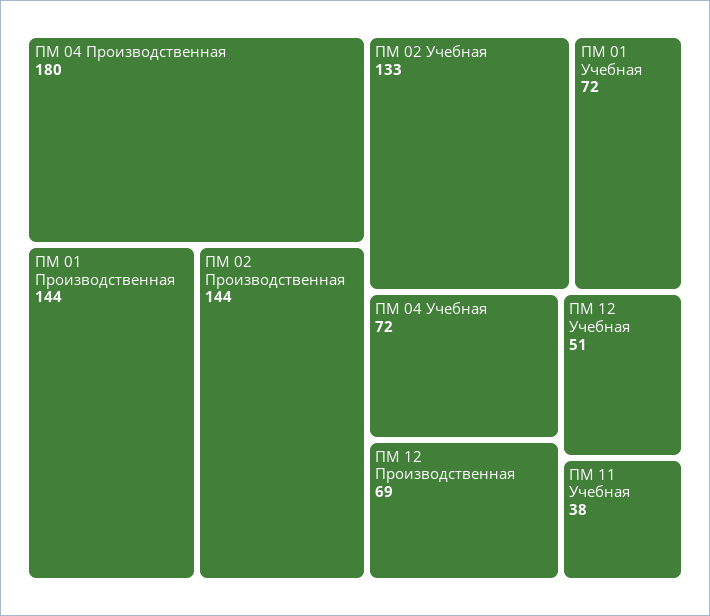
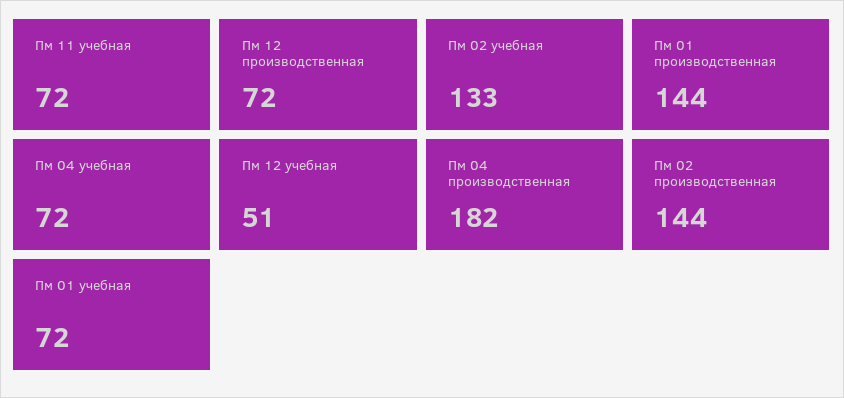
  {
-   "ПМ 04 Производственная": 180,
+   "ПМ 04 Производственная": 182,
    "ПМ 01 Производственная": 144,
    "ПМ 02 Производственная": 144,
    "ПМ 02 Учебная": 133,
    "ПМ 01 Учебная": 72,
    "ПМ 04 Учебная": 72,
-   "ПМ 12 Производственная": 69,
+   "ПМ 12 Производственная": 72,
    "ПМ 12 Учебная": 51,
-   "ПМ 11 Учебная": 38
+   "ПМ 11 Учебная": 72
  }

